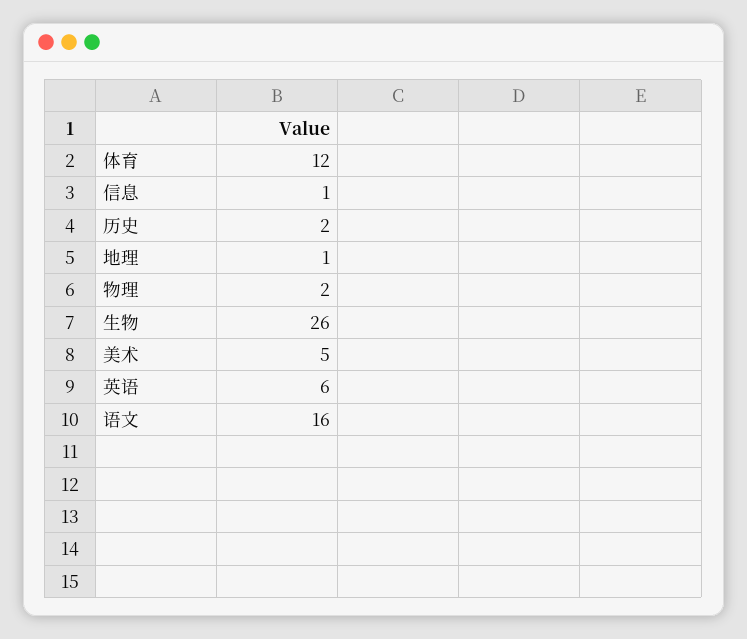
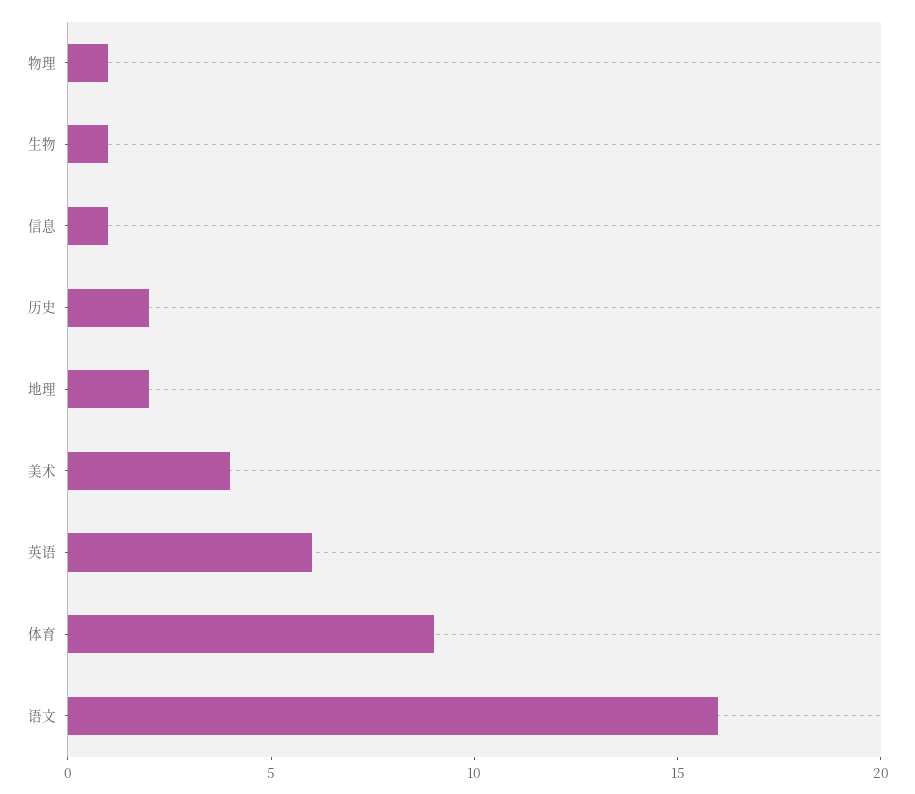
  {
-   "体育": 12,
+   "体育": 9,
    "信息": 1,
    "历史": 2,
-   "地理": 1,
+   "地理": 2,
-   "物理": 2,
+   "物理": 1,
-   "生物": 26,
+   "生物": 1,
-   "美术": 5,
+   "美术": 4,
    "英语": 6,
    "语文": 16
  }

